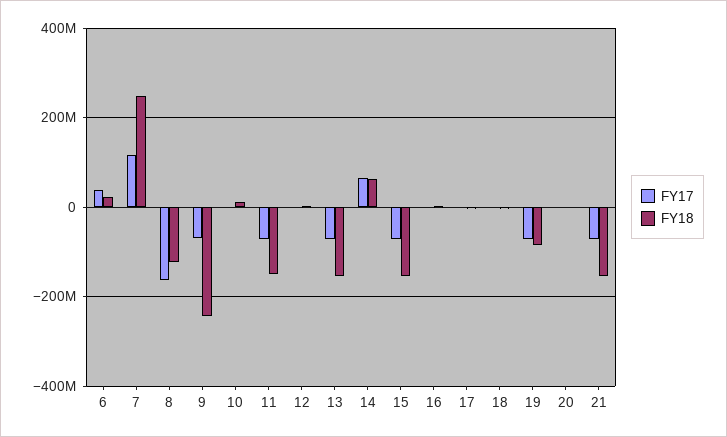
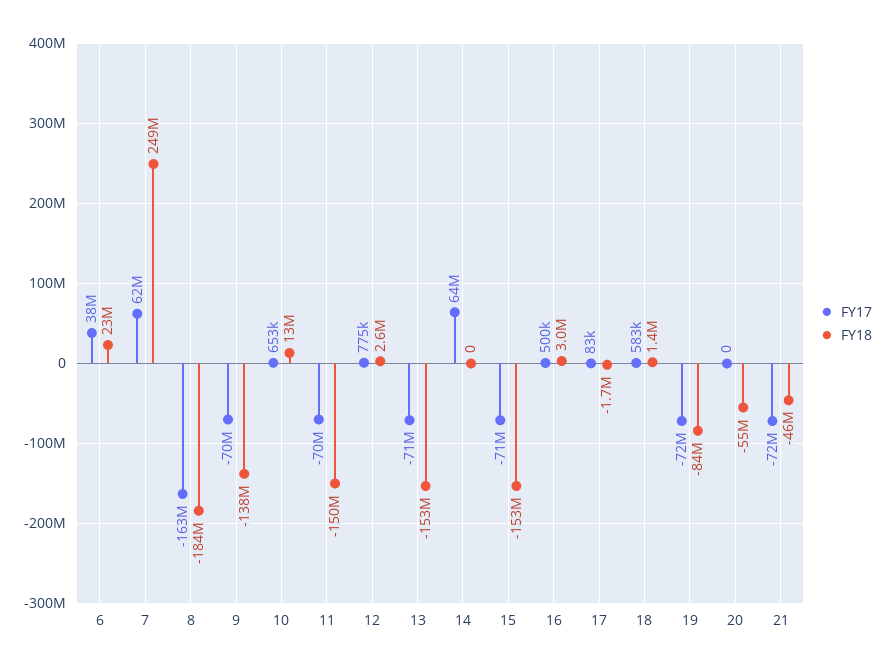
  {
    "FY17": {
      "6": 38000000,
-     "7": 120000000,
+     "7": 62000000,
      "8": -163000000,
      "9": -70000000,
      "10": 653000,
      "11": -70000000,
      "12": 775000,
      "13": -71000000,
      "14": 64000000,
      "15": -71000000,
      "16": 500000,
      "17": 83000,
      "18": 583000,
      "19": -72000000,
      "20": 0,
      "21": -72000000
    },
    "FY18": {
      "6": 23000000,
      "7": 249000000,
-     "8": -120000000,
+     "8": -184000000,
-     "9": -240000000,
+     "9": -138000000,
      "10": 13000000,
      "11": -150000000,
      "12": 2600000,
      "13": -153000000,
-     "14": 60000000,
+     "14": 0,
      "15": -153000000,
      "16": 3000000,
      "17": -1700000,
      "18": 1400000,
      "19": -84000000,
-     "20": 0,
+     "20": -55000000,
-     "21": -160000000
+     "21": -46000000
    }
  }

